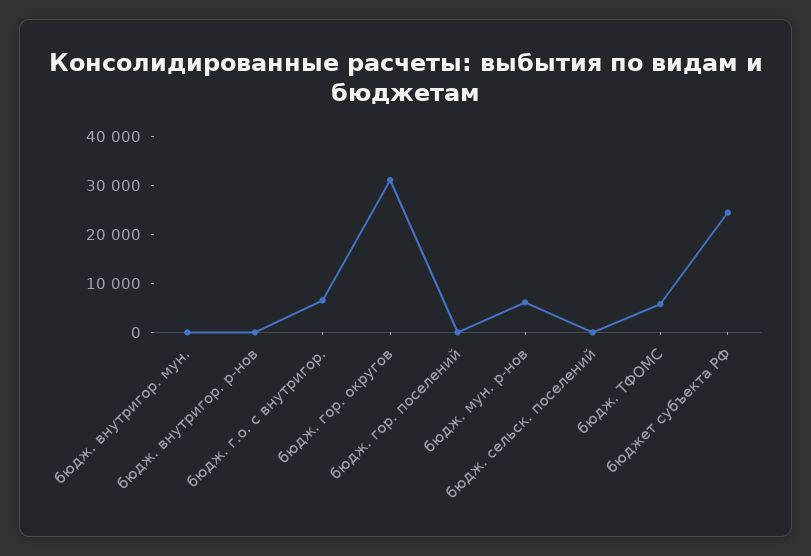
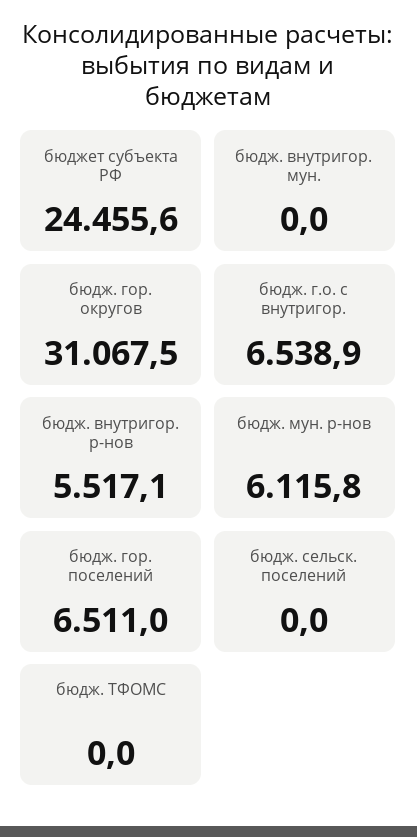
  {
    "бюдж. внутригор. мун.": 0,
-   "бюдж. внутригор. р-нов": 0,
+   "бюдж. внутригор. р-нов": 5517.1,
    "бюдж. г.о. с внутригор.": 6538.9,
    "бюдж. гор. округов": 31067.5,
-   "бюдж. гор. поселений": 0,
+   "бюдж. гор. поселений": 6511,
    "бюдж. мун. р-нов": 6115.8,
    "бюдж. сельск. поселений": 0,
-   "бюдж. ТФОМС": 6000,
+   "бюдж. ТФОМС": 0,
    "бюджет субъекта РФ": 24455.6
  }

